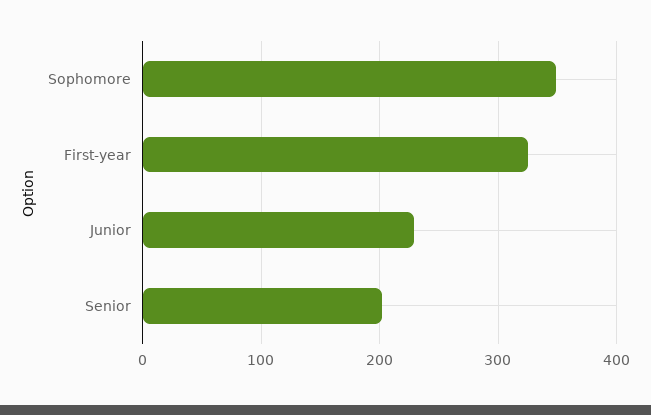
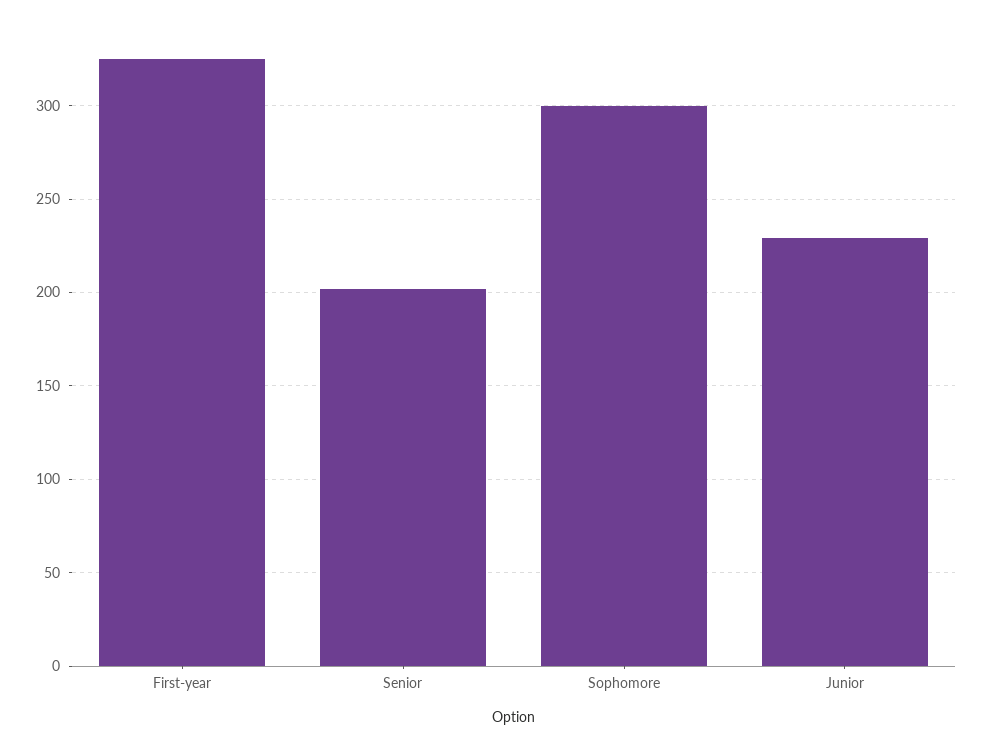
  {
-   "Sophomore": 350,
+   "Sophomore": 300,
    "First-year": 325,
    "Junior": 230,
    "Senior": 200
  }

